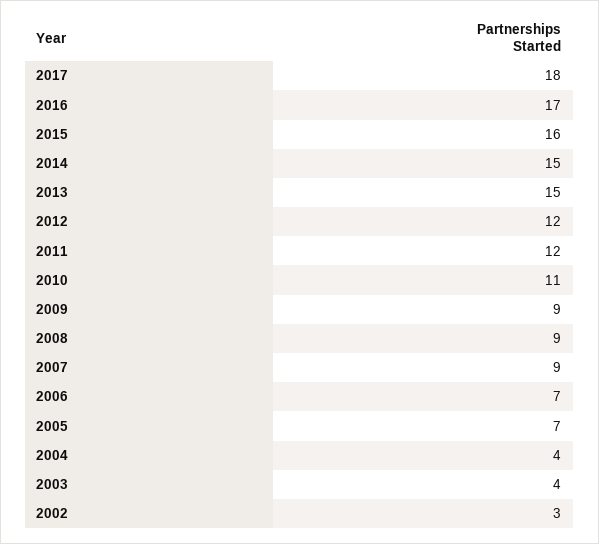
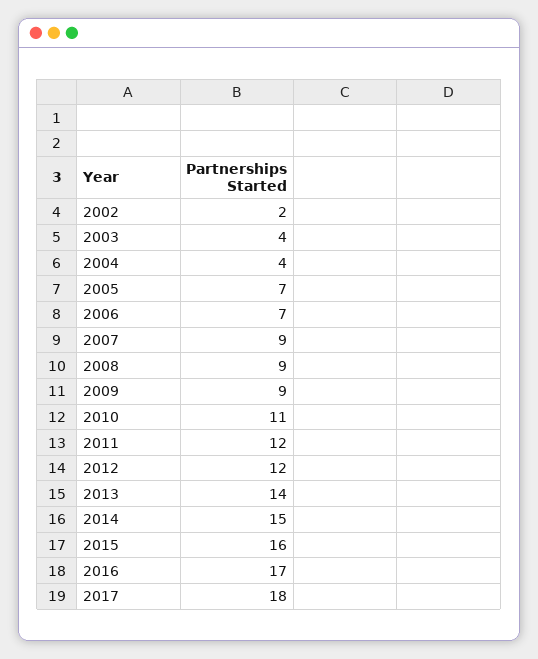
  {
    "2017": 18,
    "2016": 17,
    "2015": 16,
    "2014": 15,
-   "2013": 15,
+   "2013": 14,
    "2012": 12,
    "2011": 12,
    "2010": 11,
    "2009": 9,
    "2008": 9,
    "2007": 9,
    "2006": 7,
    "2005": 7,
    "2004": 4,
    "2003": 4,
-   "2002": 3
+   "2002": 2
  }

